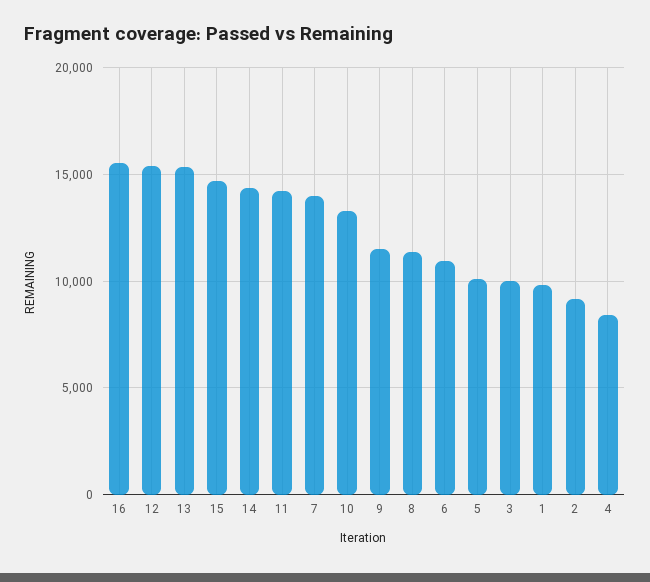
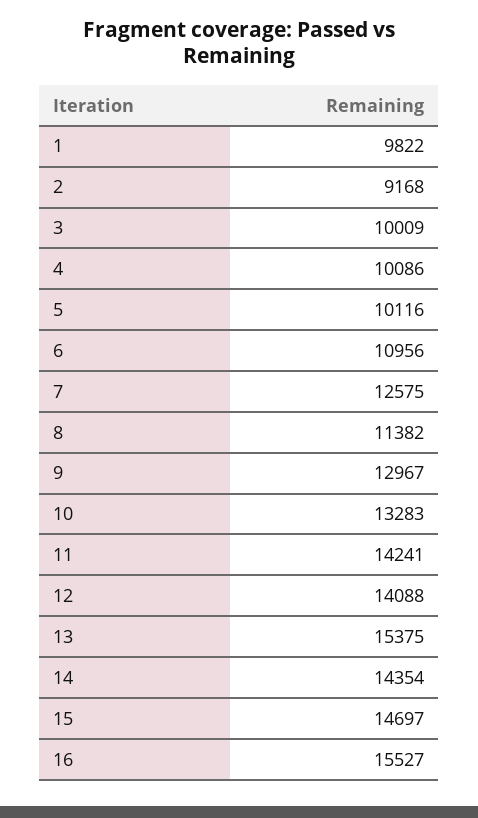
  {
    "16": 15527,
-   "12": 15500,
+   "12": 14088,
    "13": 15375,
    "15": 14697,
    "14": 14354,
    "11": 14241,
-   "7": 14000,
+   "7": 12575,
    "10": 13283,
-   "9": 11500,
+   "9": 12967,
    "8": 11382,
    "6": 10956,
    "5": 10116,
    "3": 10009,
    "1": 9822,
    "2": 9168,
-   "4": 8500
+   "4": 10086
  }

